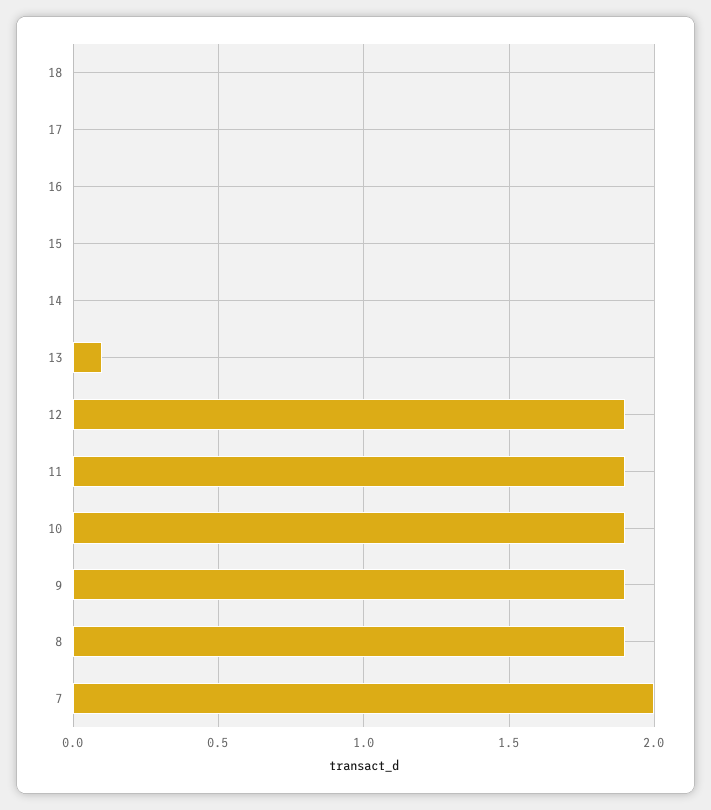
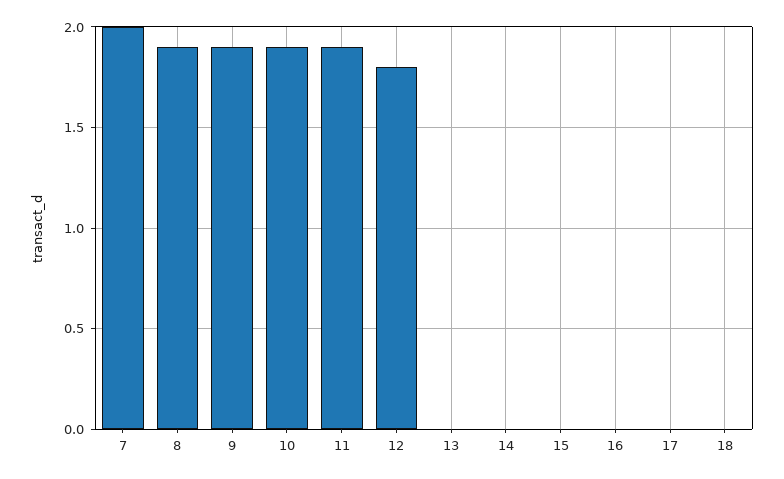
  {
    "18": 0,
    "17": 0,
    "16": 0,
    "15": 0,
    "14": 0,
-   "13": 0.1,
+   "13": 0,
-   "12": 1.9,
+   "12": 1.8,
    "11": 1.9,
    "10": 1.9,
    "9": 1.9,
    "8": 1.9,
    "7": 2
  }

